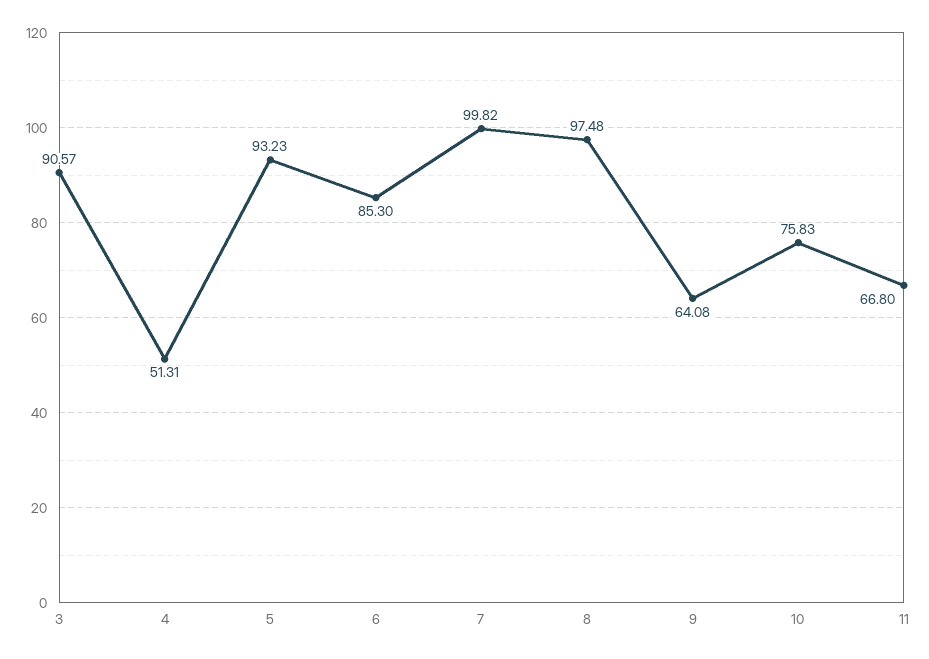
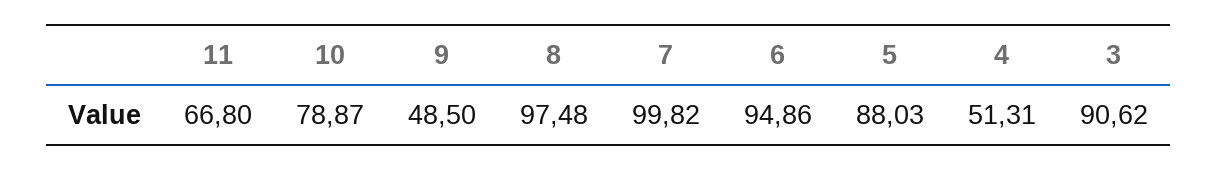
  {
-   "3": 90.57,
+   "3": 90.62,
    "4": 51.31,
-   "5": 93.23,
+   "5": 88.03,
-   "6": 85.3,
+   "6": 94.86,
    "7": 99.82,
    "8": 97.48,
-   "9": 64.08,
+   "9": 48.5,
-   "10": 75.83,
+   "10": 78.87,
    "11": 66.8
  }

